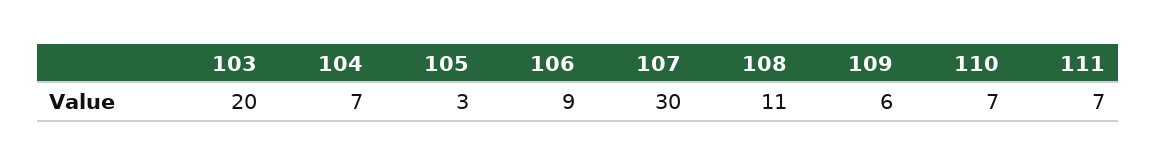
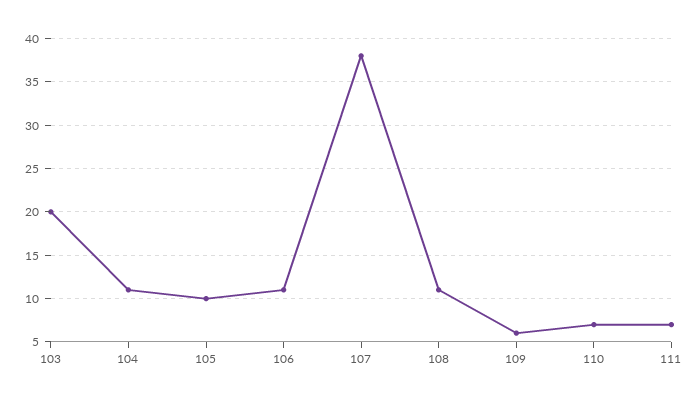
  {
    "103": 20,
-   "104": 7,
+   "104": 11,
-   "105": 3,
+   "105": 10,
-   "106": 9,
+   "106": 11,
-   "107": 30,
+   "107": 38,
    "108": 11,
    "109": 6,
    "110": 7,
    "111": 7
  }

